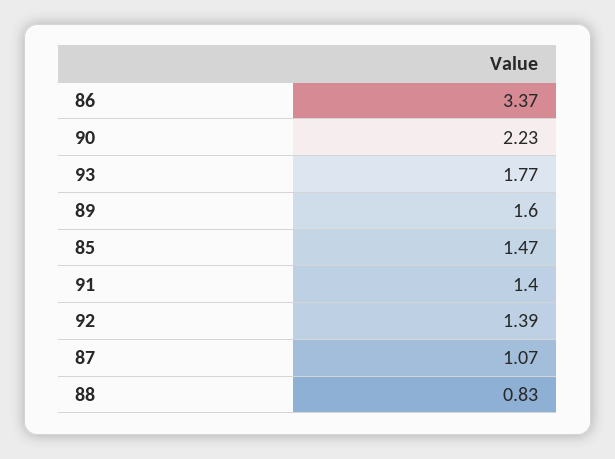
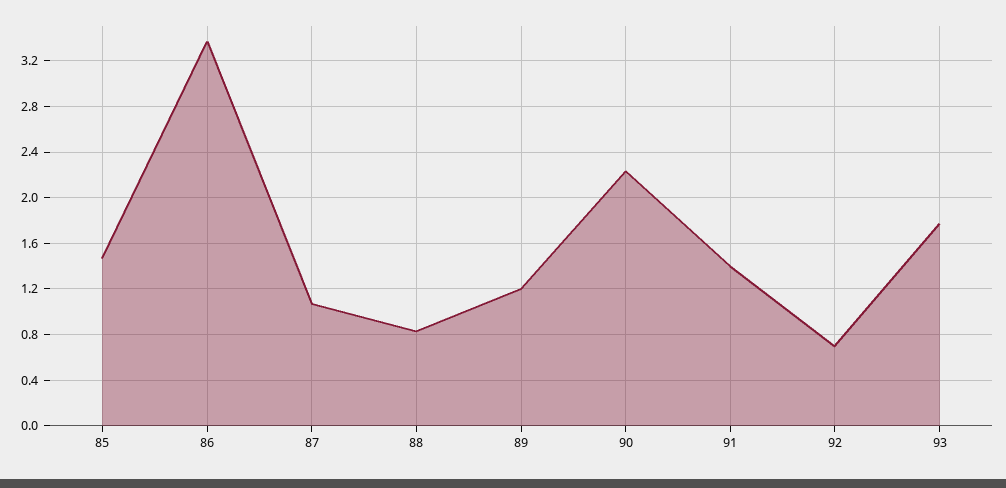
  {
    "86": 3.37,
    "90": 2.23,
    "93": 1.77,
-   "89": 1.6,
+   "89": 1.2,
    "85": 1.47,
    "91": 1.4,
-   "92": 1.39,
+   "92": 0.7,
    "87": 1.07,
    "88": 0.83
  }

